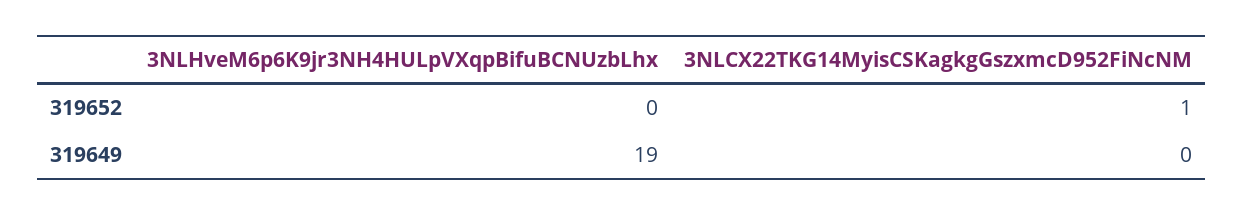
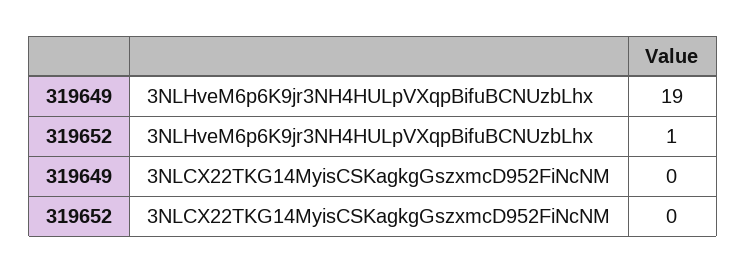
  {
    "3NLHveM6p6K9jr3NH4HULpVXqpBifuBCNUzbLhx": {
-     "319652": 0,
+     "319652": 1,
      "319649": 19
    },
    "3NLCX22TKG14MyisCSKagkgGszxmcD952FiNcNM": {
-     "319652": 1,
+     "319652": 0,
      "319649": 0
    }
  }

